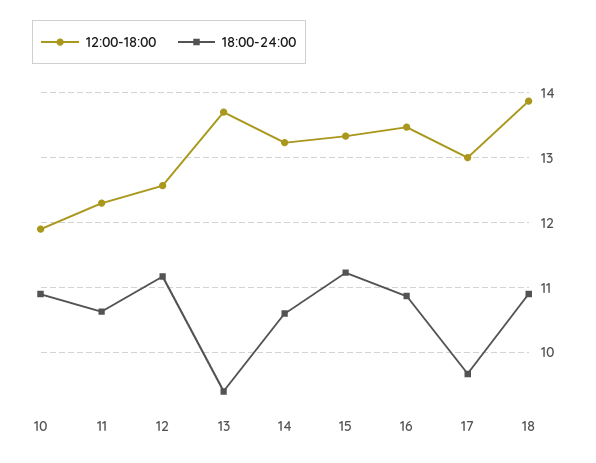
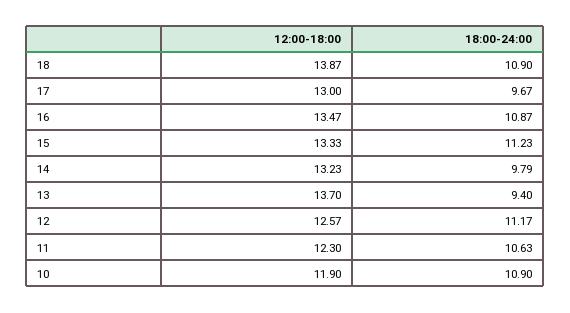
  {
    "12:00-18:00": {
      "10": 11.9,
      "11": 12.3,
      "12": 12.57,
      "13": 13.7,
      "14": 13.23,
      "15": 13.33,
      "16": 13.47,
      "17": 13,
      "18": 13.87
    },
    "18:00-24:00": {
      "10": 10.9,
      "11": 10.63,
      "12": 11.17,
      "13": 9.4,
-     "14": 10.6,
+     "14": 9.79,
      "15": 11.23,
      "16": 10.87,
      "17": 9.67,
      "18": 10.9
    }
  }

